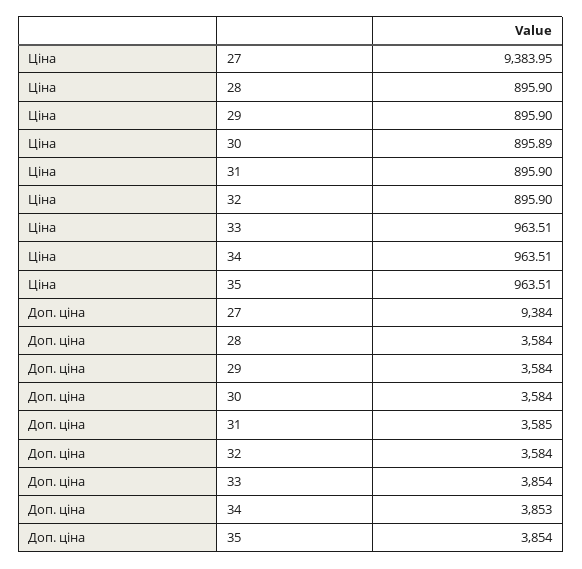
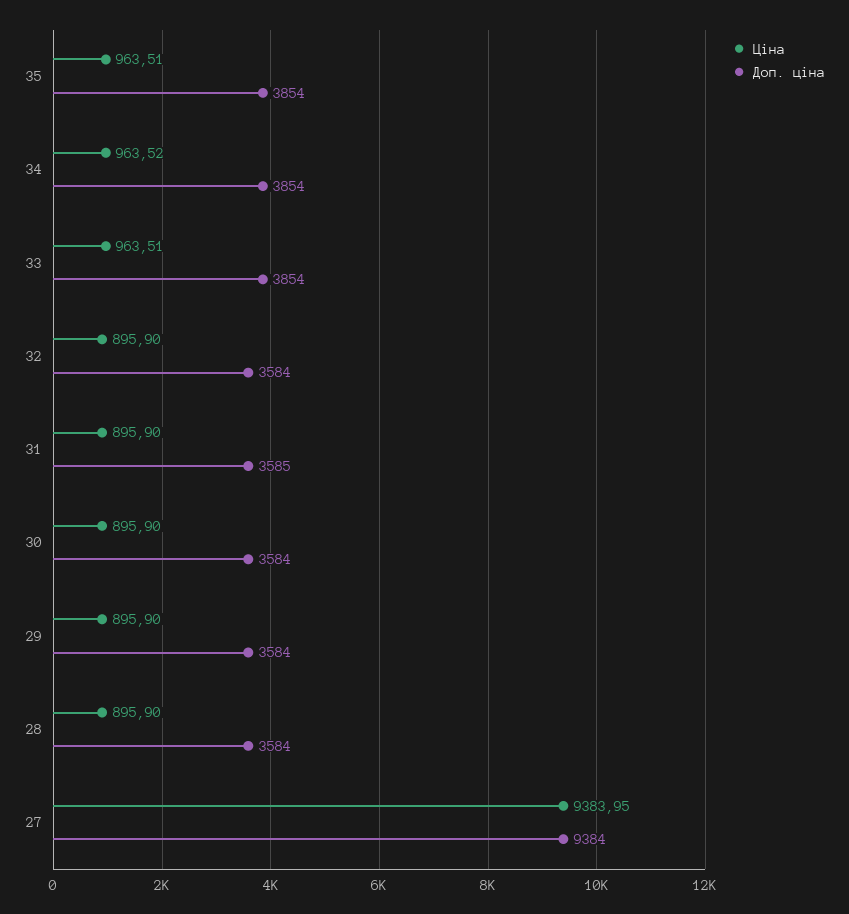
  {
    "Ціна": {
      "27": 9383.95,
      "28": 895.9,
      "29": 895.9,
-     "30": 895.89,
+     "30": 895.9,
      "31": 895.9,
      "32": 895.9,
      "33": 963.51,
-     "34": 963.51,
+     "34": 963.52,
      "35": 963.51
    },
    "Доп. ціна": {
      "27": 9384,
      "28": 3584,
      "29": 3584,
      "30": 3584,
      "31": 3585,
      "32": 3584,
      "33": 3854,
-     "34": 3853,
+     "34": 3854,
      "35": 3854
    }
  }

